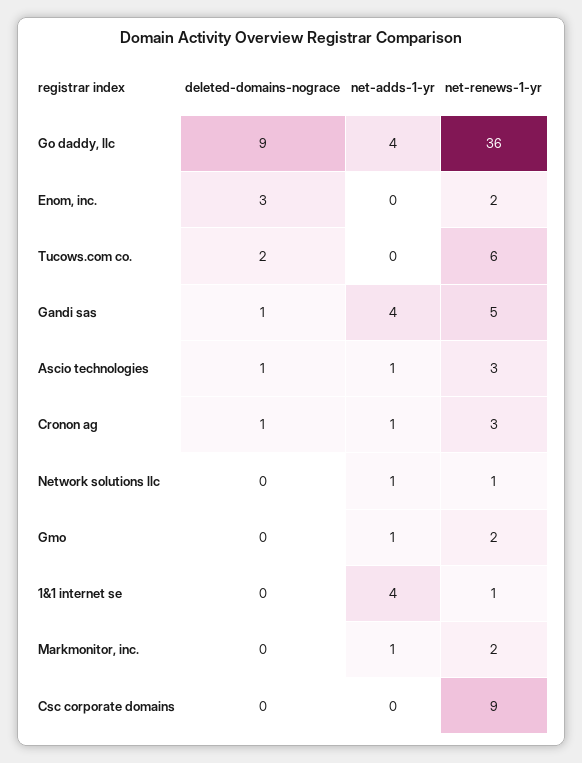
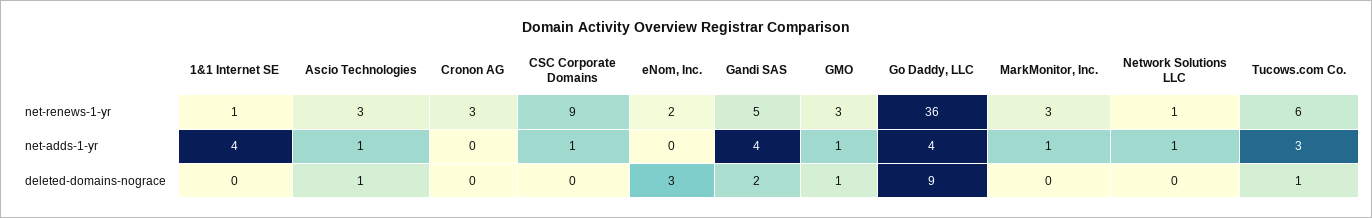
  {
    "deleted-domains-nograce": {
      "Go daddy, llc": 9,
      "Enom, inc.": 3,
-     "Tucows.com co.": 2,
+     "Tucows.com co.": 1,
-     "Gandi sas": 1,
+     "Gandi sas": 2,
      "Ascio technologies": 1,
-     "Cronon ag": 1,
+     "Cronon ag": 0,
      "Network solutions llc": 0,
-     "Gmo": 0,
+     "Gmo": 1,
      "1&1 internet se": 0,
      "Markmonitor, inc.": 0,
      "Csc corporate domains": 0
    },
    "net-adds-1-yr": {
      "Go daddy, llc": 4,
      "Enom, inc.": 0,
-     "Tucows.com co.": 0,
+     "Tucows.com co.": 3,
      "Gandi sas": 4,
      "Ascio technologies": 1,
-     "Cronon ag": 1,
+     "Cronon ag": 0,
      "Network solutions llc": 1,
      "Gmo": 1,
      "1&1 internet se": 4,
      "Markmonitor, inc.": 1,
-     "Csc corporate domains": 0
+     "Csc corporate domains": 1
    },
    "net-renews-1-yr": {
      "Go daddy, llc": 36,
      "Enom, inc.": 2,
      "Tucows.com co.": 6,
      "Gandi sas": 5,
      "Ascio technologies": 3,
      "Cronon ag": 3,
      "Network solutions llc": 1,
-     "Gmo": 2,
+     "Gmo": 3,
      "1&1 internet se": 1,
-     "Markmonitor, inc.": 2,
+     "Markmonitor, inc.": 3,
      "Csc corporate domains": 9
    }
  }

